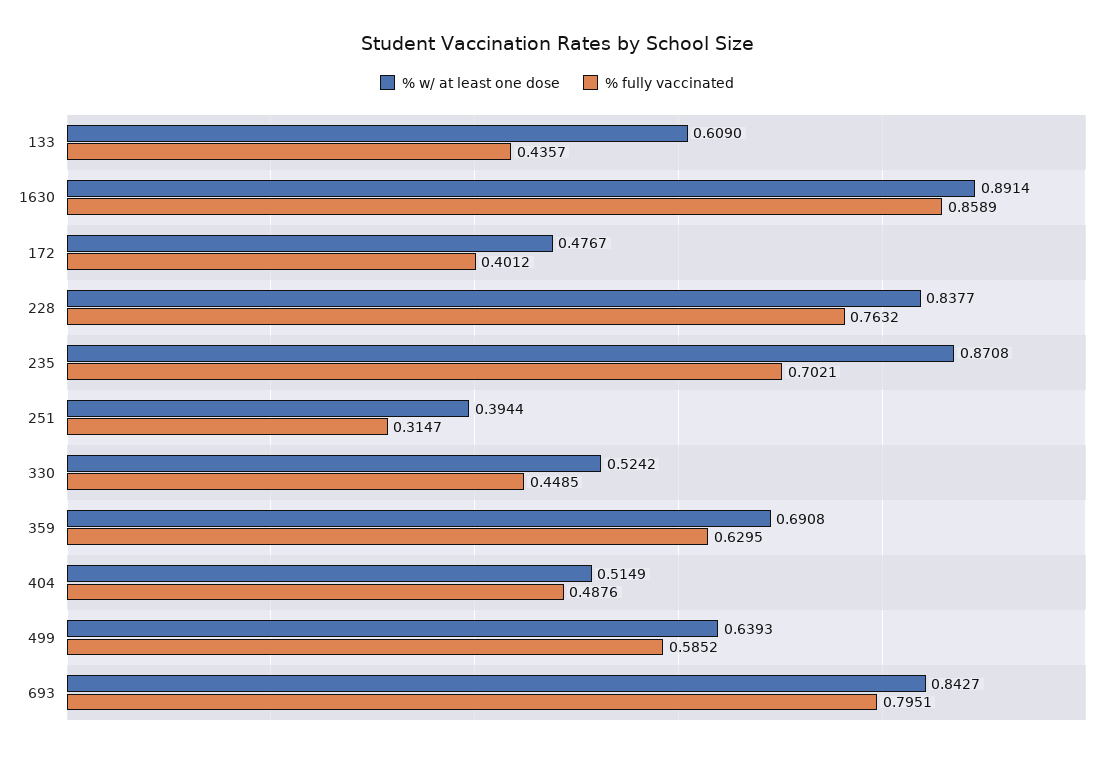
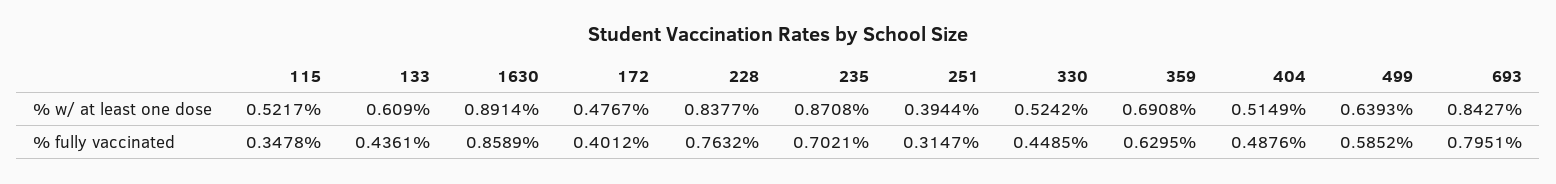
  {
    "% w/ at least one dose": {
      "133": 0.609,
      "1630": 0.8914,
      "172": 0.4767,
      "228": 0.8377,
      "235": 0.8708,
      "251": 0.3944,
      "330": 0.5242,
      "359": 0.6908,
      "404": 0.5149,
      "499": 0.6393,
-     "693": 0.8427
+     "693": 0.8427,
+     "115": 0.5217
    },
    "% fully vaccinated": {
-     "133": 0.4357,
+     "133": 0.4361,
      "1630": 0.8589,
      "172": 0.4012,
      "228": 0.7632,
      "235": 0.7021,
      "251": 0.3147,
      "330": 0.4485,
      "359": 0.6295,
      "404": 0.4876,
      "499": 0.5852,
-     "693": 0.7951
+     "693": 0.7951,
+     "115": 0.3478
    }
  }

